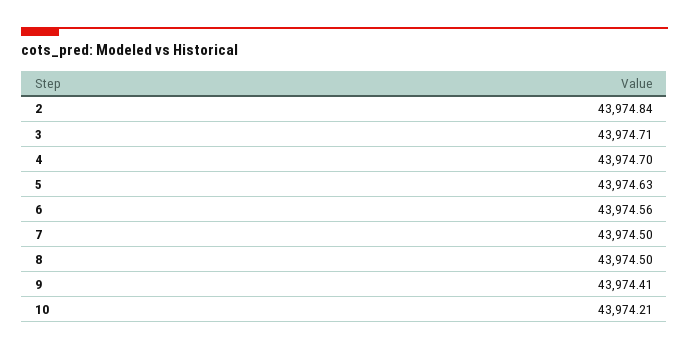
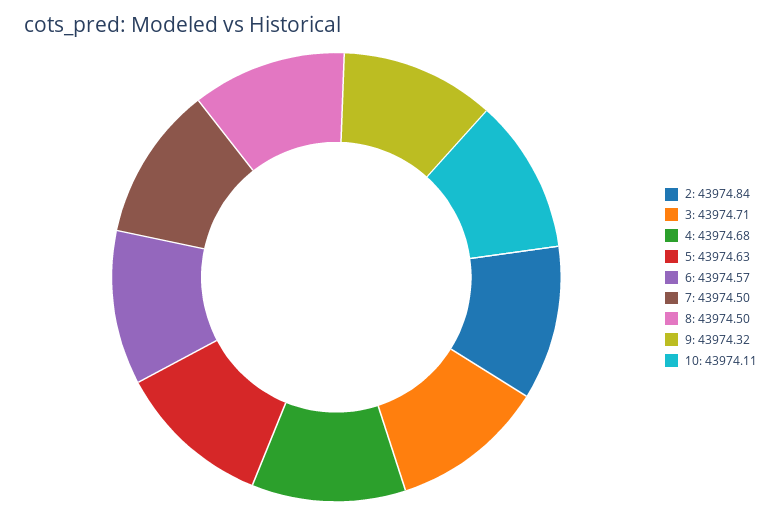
  {
    "2": 43974.84,
    "3": 43974.71,
-   "4": 43974.7,
+   "4": 43974.68,
    "5": 43974.63,
-   "6": 43974.56,
+   "6": 43974.57,
    "7": 43974.5,
    "8": 43974.5,
-   "9": 43974.41,
+   "9": 43974.32,
-   "10": 43974.21
+   "10": 43974.11
  }

